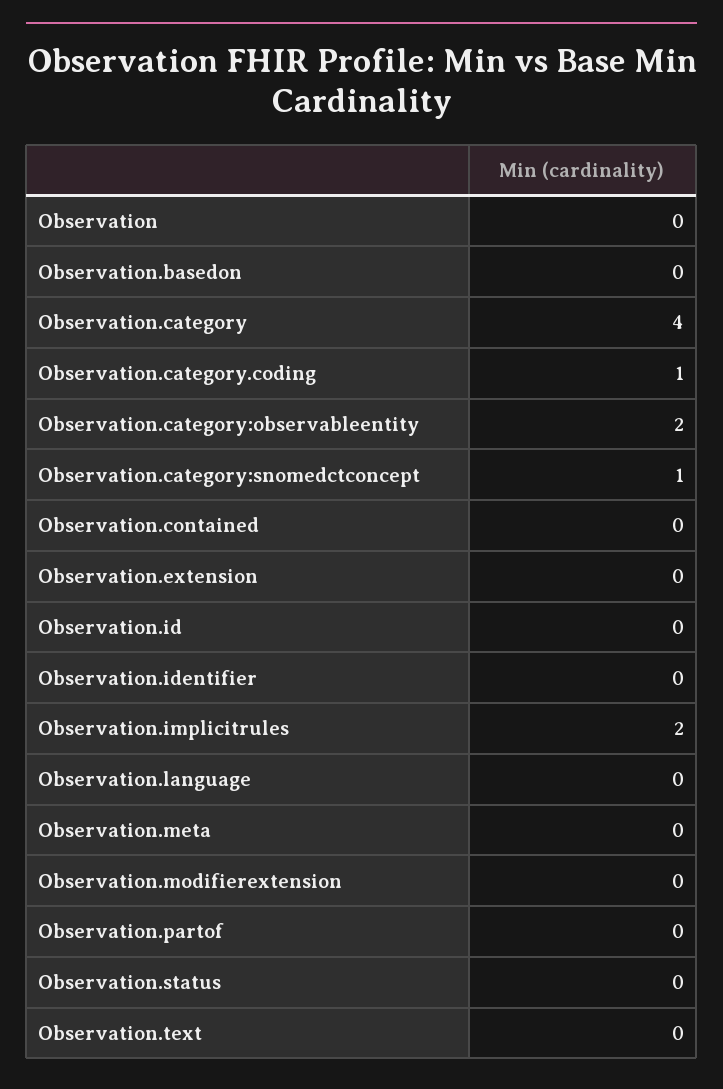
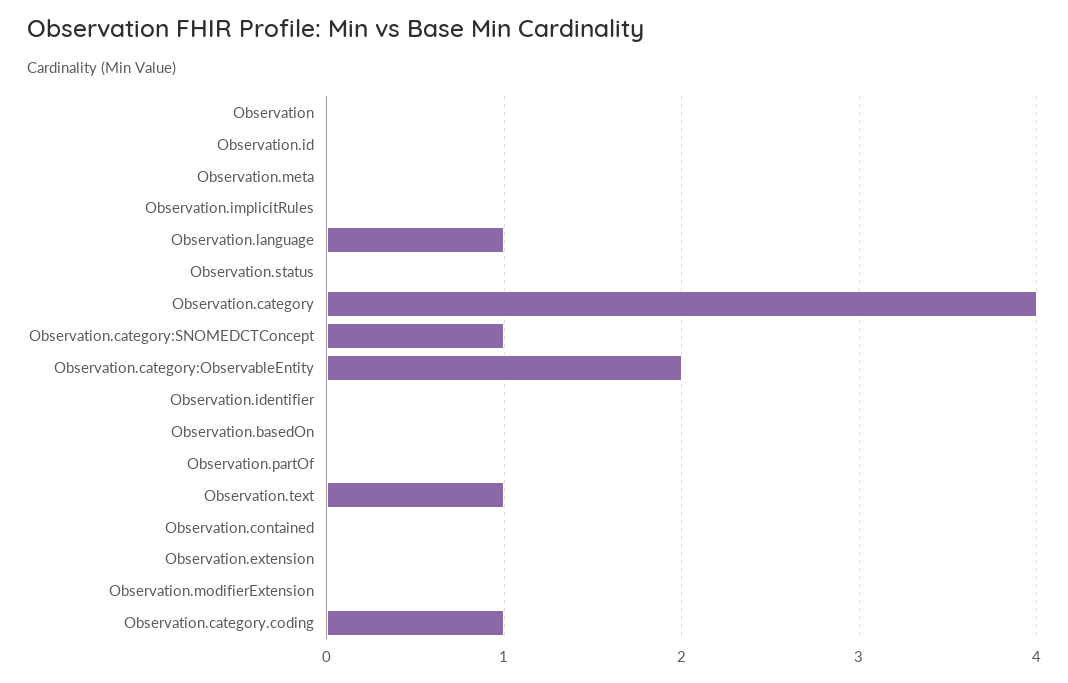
  {
    "Observation": 0,
    "Observation.basedon": 0,
    "Observation.category": 4,
    "Observation.category.coding": 1,
    "Observation.category:observableentity": 2,
    "Observation.category:snomedctconcept": 1,
    "Observation.contained": 0,
    "Observation.extension": 0,
    "Observation.id": 0,
    "Observation.identifier": 0,
-   "Observation.implicitrules": 2,
+   "Observation.implicitrules": 0,
-   "Observation.language": 0,
+   "Observation.language": 1,
    "Observation.meta": 0,
    "Observation.modifierextension": 0,
    "Observation.partof": 0,
    "Observation.status": 0,
-   "Observation.text": 0
+   "Observation.text": 1
  }

